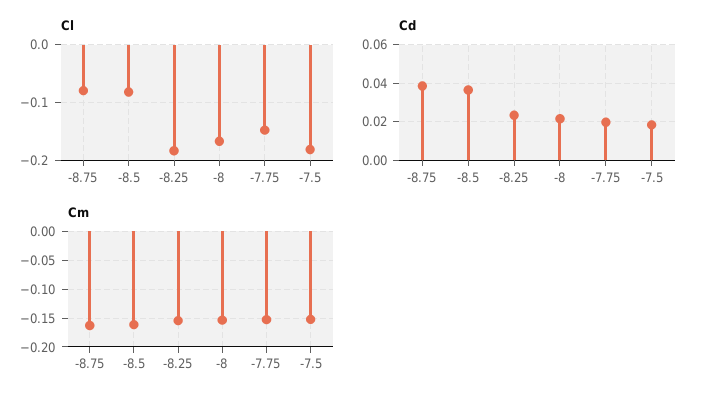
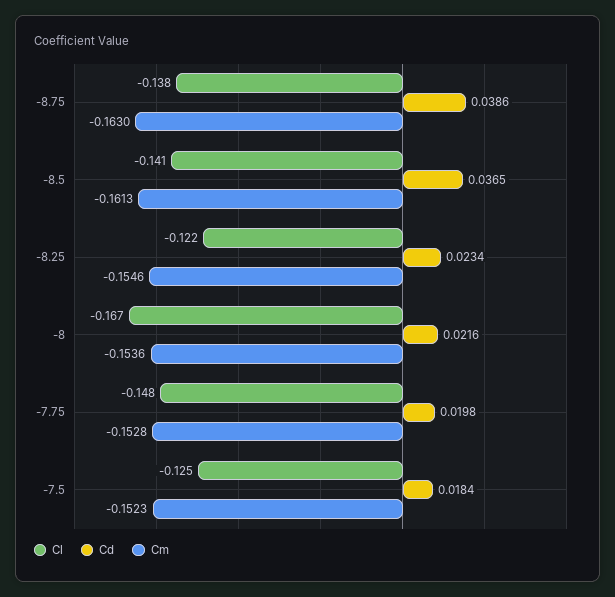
  {
    "Cl": {
-     "-8.75": -0.08,
+     "-8.75": -0.138,
-     "-8.5": -0.08,
+     "-8.5": -0.141,
-     "-8.25": -0.18,
+     "-8.25": -0.122,
      "-8": -0.167,
      "-7.75": -0.148,
-     "-7.5": -0.18
+     "-7.5": -0.125
    },
    "Cd": {
      "-8.75": 0.0386,
      "-8.5": 0.0365,
      "-8.25": 0.0234,
      "-8": 0.0216,
      "-7.75": 0.0198,
      "-7.5": 0.0184
    },
    "Cm": {
      "-8.75": -0.163,
      "-8.5": -0.1613,
      "-8.25": -0.1546,
      "-8": -0.1536,
      "-7.75": -0.1528,
      "-7.5": -0.1523
    }
  }

